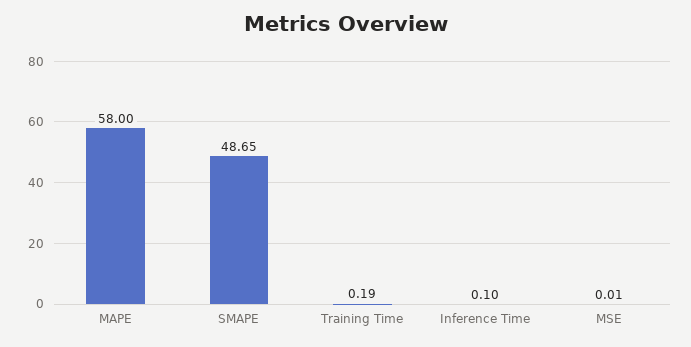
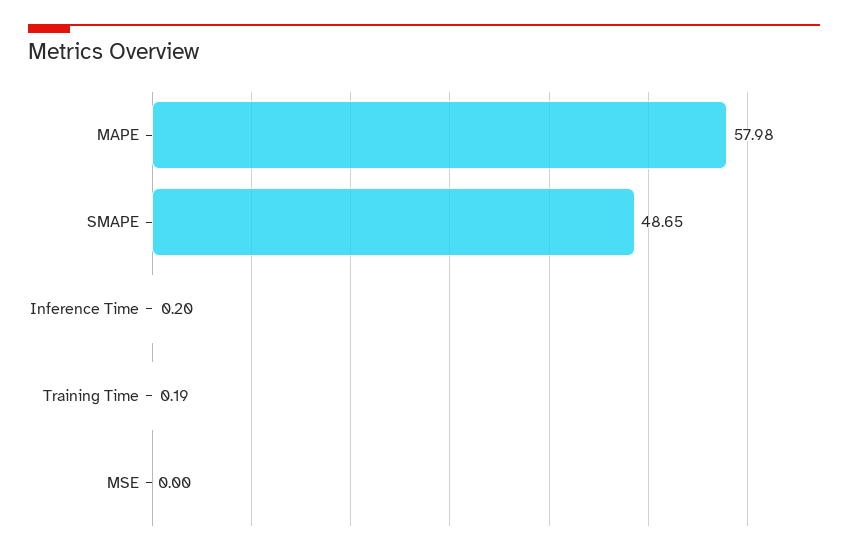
  {
-   "MAPE": 58,
+   "MAPE": 57.98,
    "SMAPE": 48.65,
    "Training Time": 0.19,
-   "Inference Time": 0.1,
+   "Inference Time": 0.2,
-   "MSE": 0.01
+   "MSE": 0
  }

